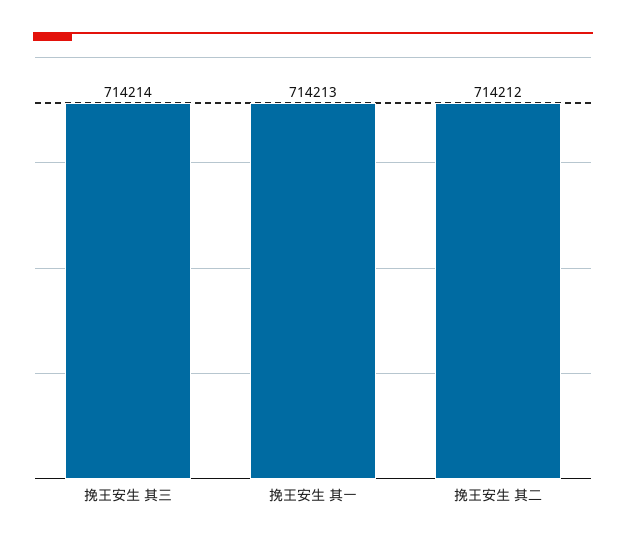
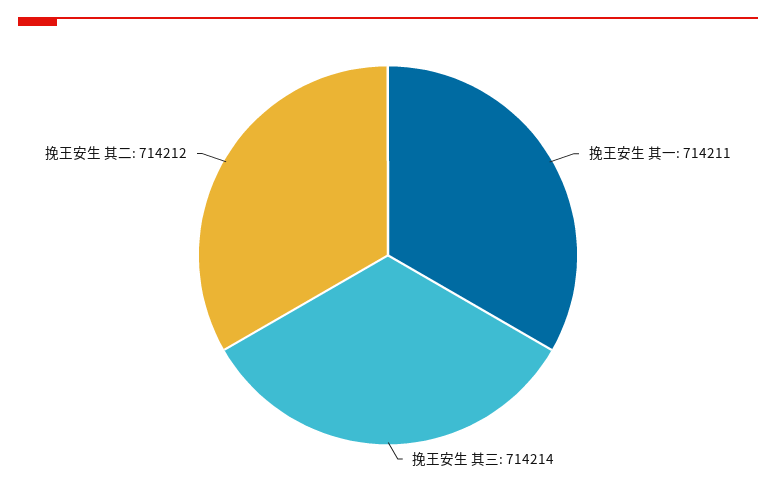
  {
    "挽王安生 其三": 714214,
-   "挽王安生 其一": 714213,
+   "挽王安生 其一": 714211,
    "挽王安生 其二": 714212
  }

